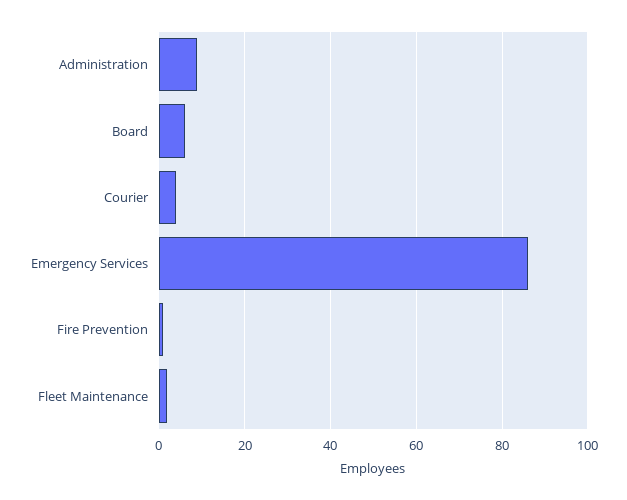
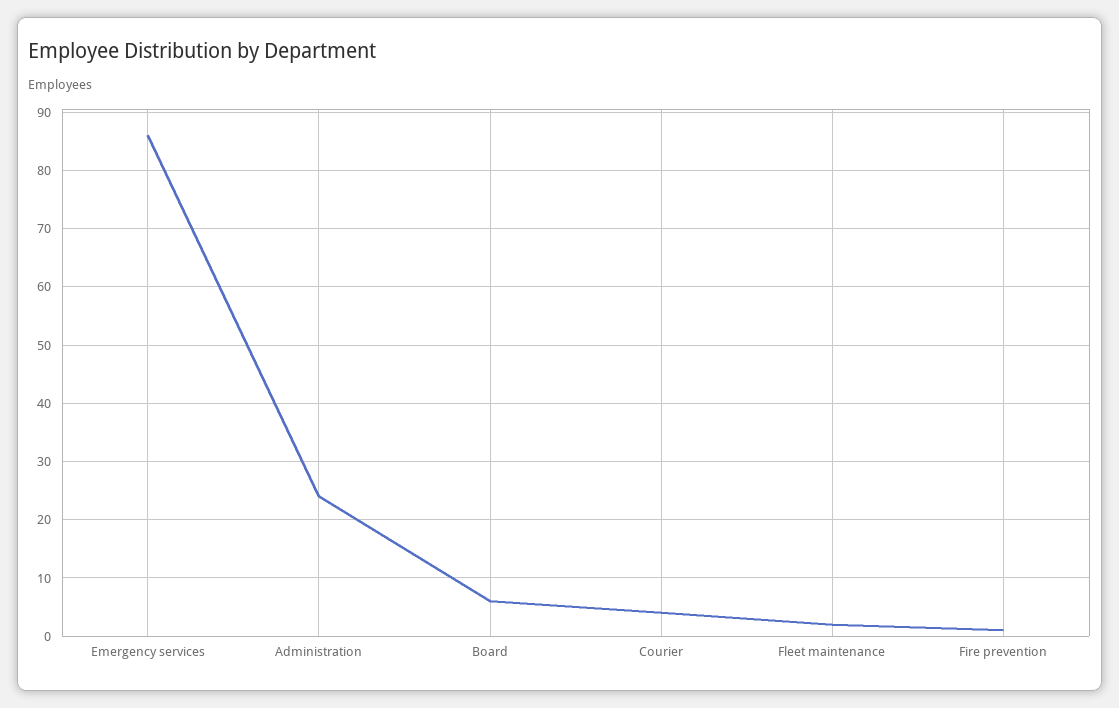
  {
-   "Administration": 10,
+   "Administration": 25,
    "Board": 5,
    "Courier": 5,
    "Emergency Services": 85,
    "Fire Prevention": 0,
    "Fleet Maintenance": 0
  }

